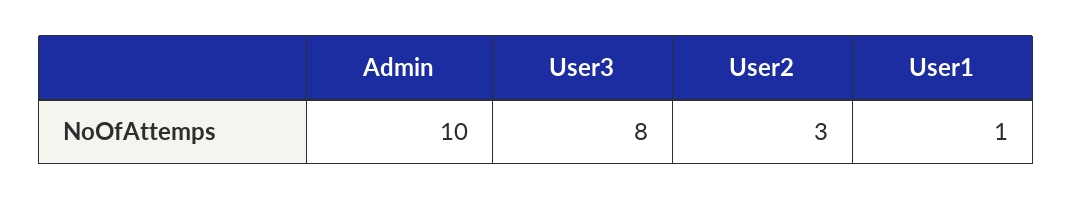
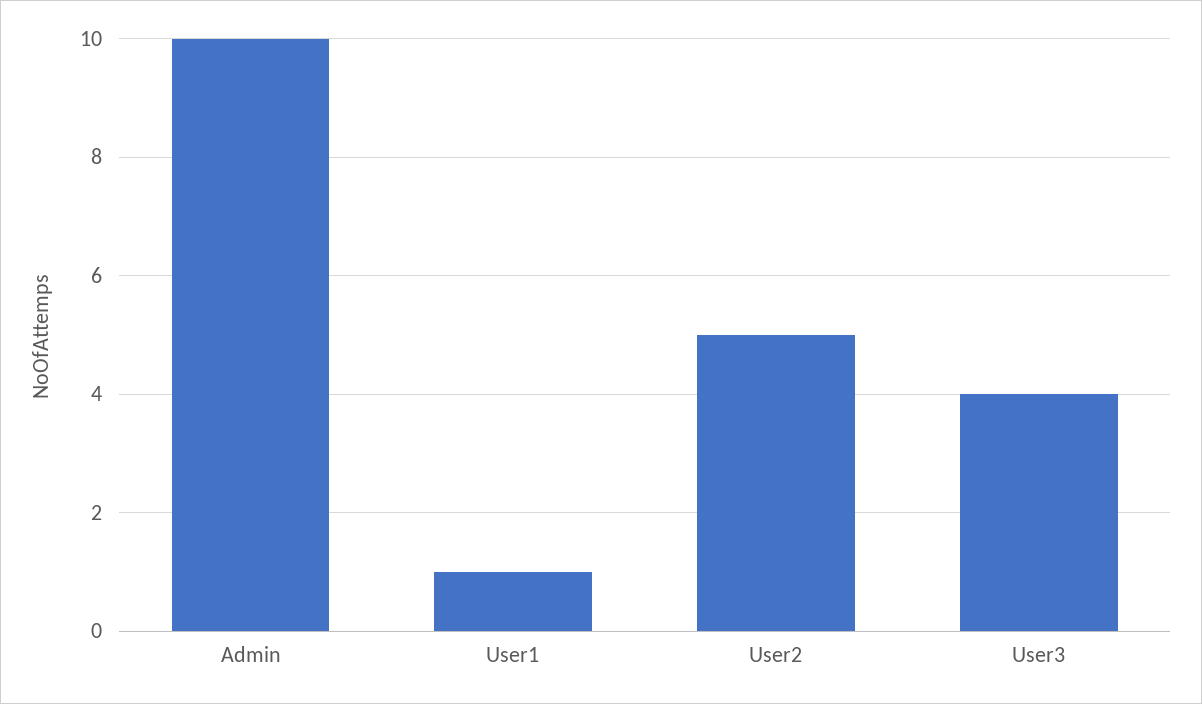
  {
    "Admin": 10,
-   "User3": 8,
+   "User3": 4,
-   "User2": 3,
+   "User2": 5,
    "User1": 1
  }

